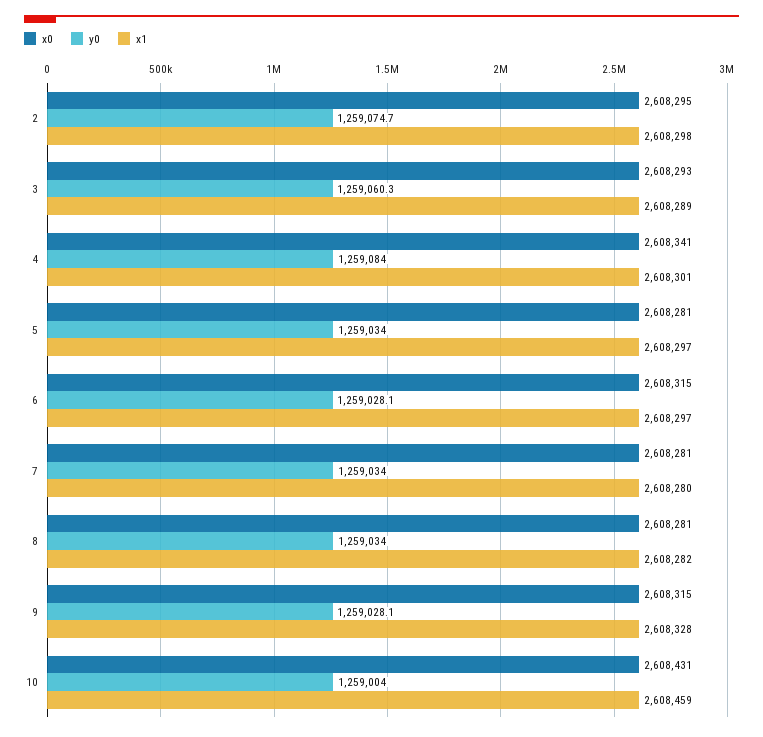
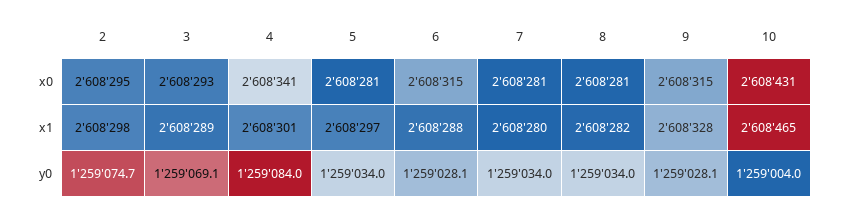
  {
    "x0": {
      "2": 2608295,
      "3": 2608293,
      "4": 2608341,
      "5": 2608281,
      "6": 2608315,
      "7": 2608281,
      "8": 2608281,
      "9": 2608315,
      "10": 2608431
    },
    "y0": {
      "2": 1259074.7,
-     "3": 1259060.3,
+     "3": 1259069.1,
      "4": 1259084,
      "5": 1259034,
      "6": 1259028.1,
      "7": 1259034,
      "8": 1259034,
      "9": 1259028.1,
      "10": 1259004
    },
    "x1": {
      "2": 2608298,
      "3": 2608289,
      "4": 2608301,
      "5": 2608297,
-     "6": 2608297,
+     "6": 2608288,
      "7": 2608280,
      "8": 2608282,
      "9": 2608328,
-     "10": 2608459
+     "10": 2608465
    }
  }

